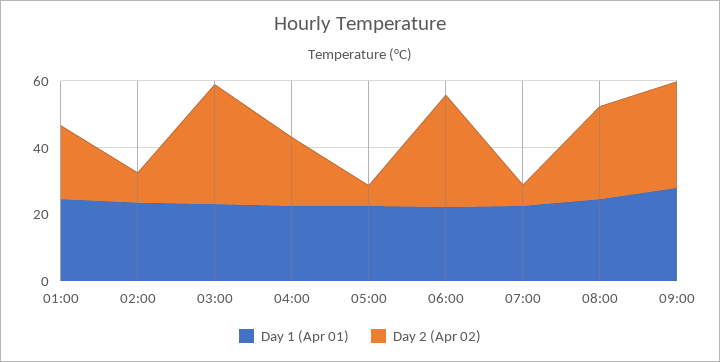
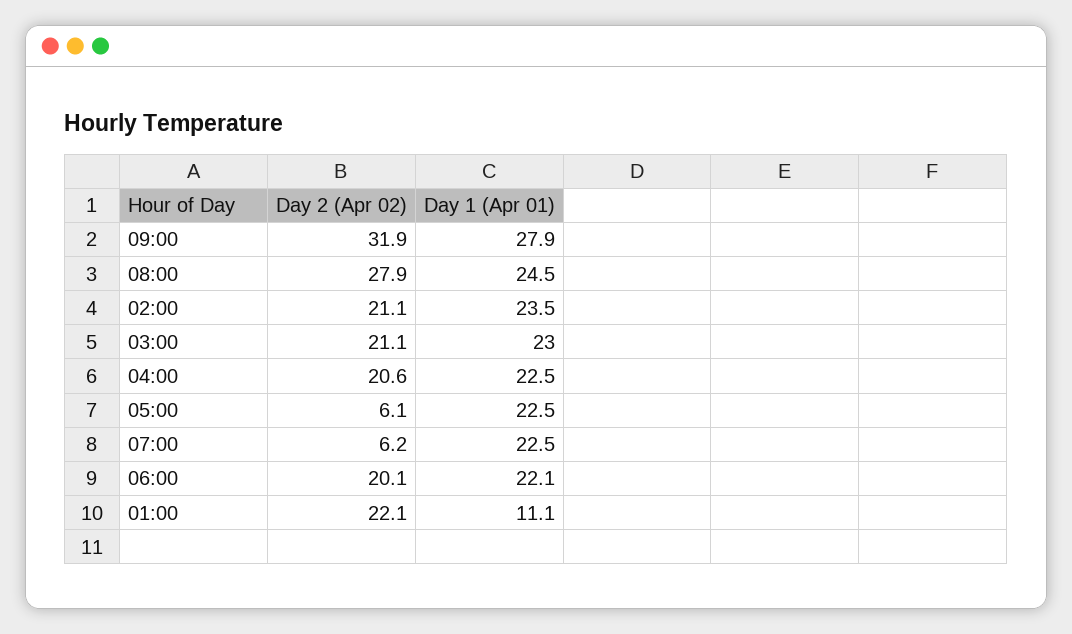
  {
    "Day 1 (Apr 01)": {
-     "01:00": 25,
+     "01:00": 11.1,
      "02:00": 23.5,
      "03:00": 23,
      "04:00": 22.5,
      "05:00": 22.5,
      "06:00": 22.1,
      "07:00": 22.5,
      "08:00": 24.5,
      "09:00": 27.9
    },
    "Day 2 (Apr 02)": {
      "01:00": 22.1,
-     "02:00": 10,
+     "02:00": 21.1,
-     "03:00": 35,
+     "03:00": 21.1,
      "04:00": 20.6,
      "05:00": 6.1,
-     "06:00": 35,
+     "06:00": 20.1,
      "07:00": 6.2,
      "08:00": 27.9,
      "09:00": 31.9
    }
  }

